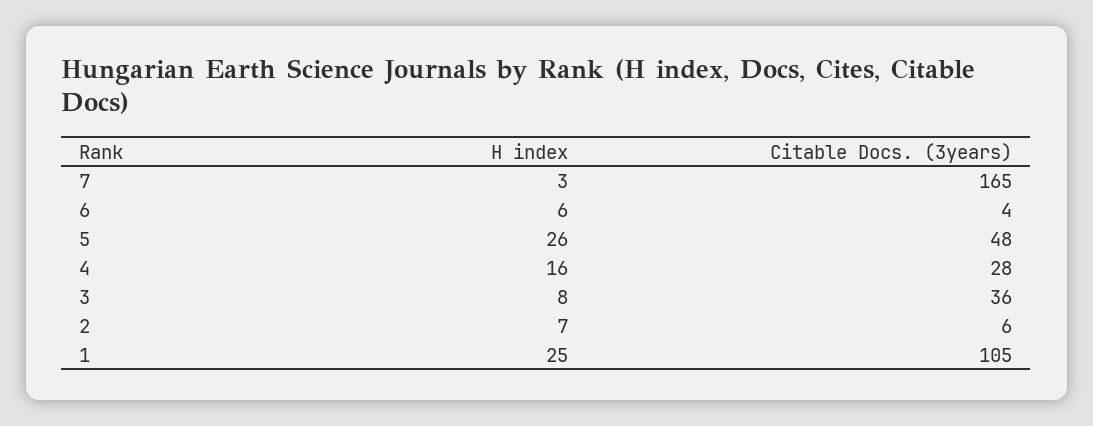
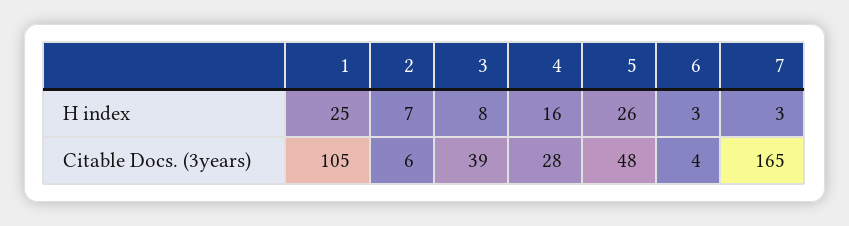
  {
    "H index": {
      "7": 3,
-     "6": 6,
+     "6": 3,
      "5": 26,
      "4": 16,
      "3": 8,
      "2": 7,
      "1": 25
    },
    "Citable Docs. (3years)": {
      "7": 165,
      "6": 4,
      "5": 48,
      "4": 28,
-     "3": 36,
+     "3": 39,
      "2": 6,
      "1": 105
    }
  }

